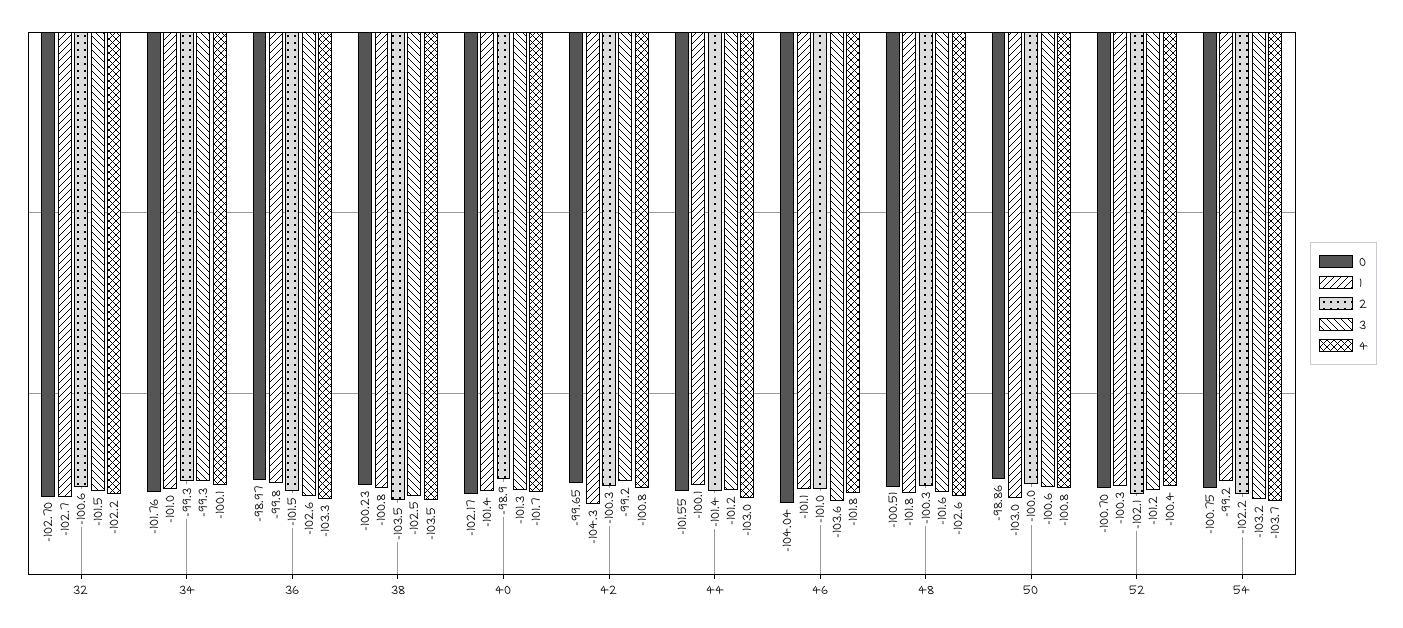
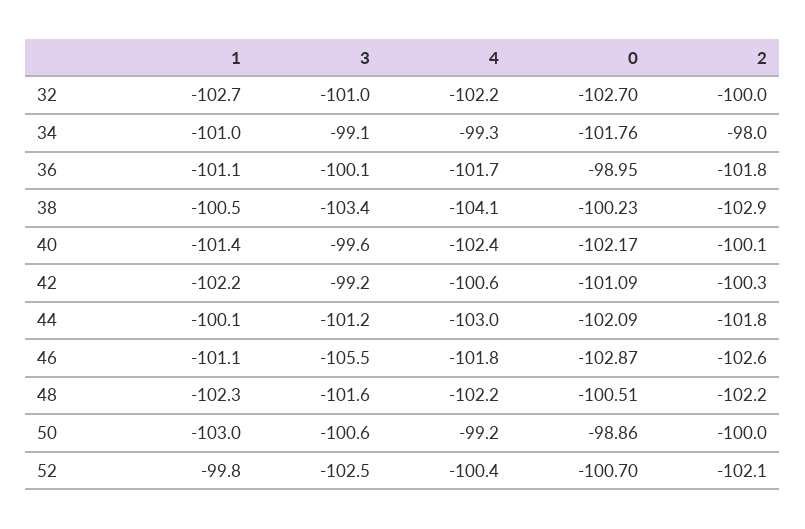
  {
    "0": {
      "32": -102.7,
      "34": -101.76,
-     "36": -98.97,
+     "36": -98.95,
      "38": -100.23,
      "40": -102.17,
-     "42": -99.65,
+     "42": -101.09,
-     "44": -101.55,
+     "44": -102.09,
-     "46": -104.04,
+     "46": -102.87,
      "48": -100.51,
      "50": -98.86,
-     "52": -100.7,
+     "52": -100.7
-     "54": -100.75
    },
    "1": {
      "32": -102.7,
      "34": -101,
-     "36": -99.8,
+     "36": -101.1,
-     "38": -100.8,
+     "38": -100.5,
      "40": -101.4,
-     "42": -104.3,
+     "42": -102.2,
      "44": -100.1,
      "46": -101.1,
-     "48": -101.8,
+     "48": -102.3,
      "50": -103,
-     "52": -100.3,
+     "52": -99.8
-     "54": -99.2
    },
    "2": {
-     "32": -100.6,
+     "32": -100,
-     "34": -99.3,
+     "34": -98,
-     "36": -101.5,
+     "36": -101.8,
-     "38": -103.5,
+     "38": -102.9,
-     "40": -98.9,
+     "40": -100.1,
      "42": -100.3,
-     "44": -101.4,
+     "44": -101.8,
-     "46": -101,
+     "46": -102.6,
-     "48": -100.3,
+     "48": -102.2,
      "50": -100,
-     "52": -102.1,
+     "52": -102.1
-     "54": -102.2
    },
    "3": {
-     "32": -101.5,
+     "32": -101,
-     "34": -99.3,
+     "34": -99.1,
-     "36": -102.6,
+     "36": -100.1,
-     "38": -102.5,
+     "38": -103.4,
-     "40": -101.3,
+     "40": -99.6,
      "42": -99.2,
      "44": -101.2,
-     "46": -103.6,
+     "46": -105.5,
      "48": -101.6,
      "50": -100.6,
-     "52": -101.2,
+     "52": -102.5
-     "54": -103.2
    },
    "4": {
      "32": -102.2,
-     "34": -100.1,
+     "34": -99.3,
-     "36": -103.3,
+     "36": -101.7,
-     "38": -103.5,
+     "38": -104.1,
-     "40": -101.7,
+     "40": -102.4,
-     "42": -100.8,
+     "42": -100.6,
      "44": -103,
      "46": -101.8,
-     "48": -102.6,
+     "48": -102.2,
-     "50": -100.8,
+     "50": -99.2,
-     "52": -100.4,
+     "52": -100.4
-     "54": -103.7
    }
  }

